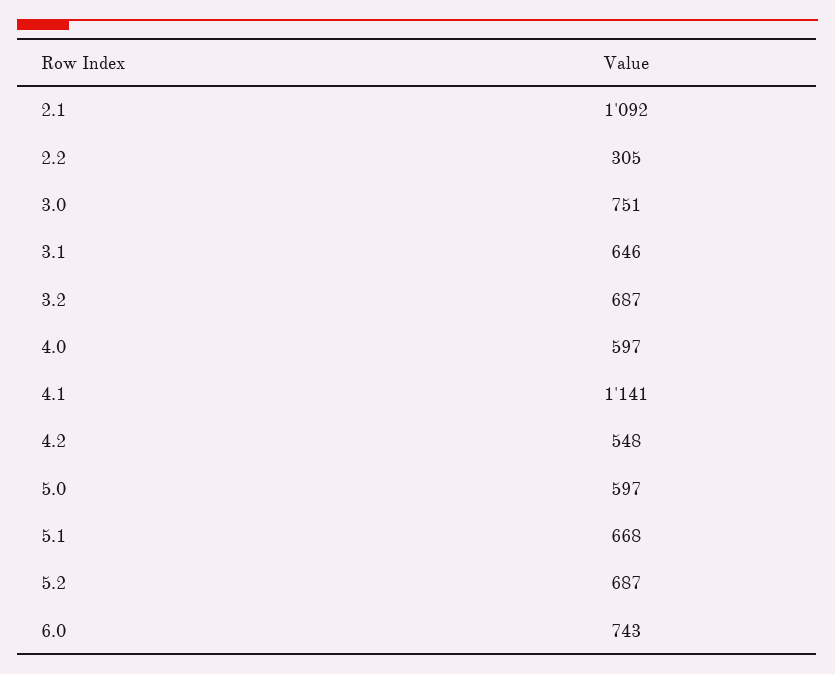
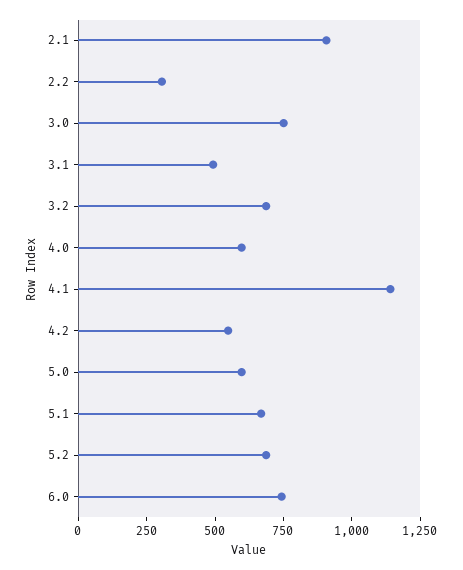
  {
-   "2.1": 1092,
+   "2.1": 900,
    "2.2": 305,
    "3.0": 751,
-   "3.1": 646,
+   "3.1": 500,
    "3.2": 687,
    "4.0": 597,
    "4.1": 1141,
    "4.2": 548,
    "5.0": 597,
    "5.1": 668,
    "5.2": 687,
    "6.0": 743
  }

